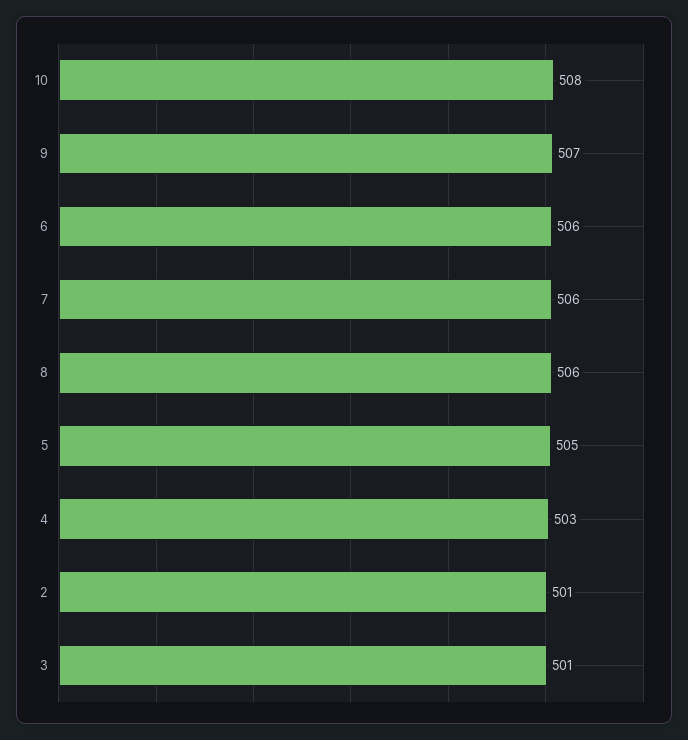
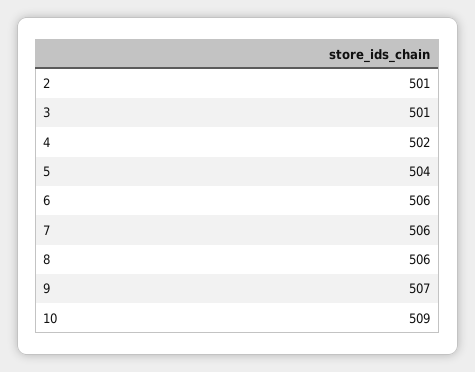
  {
-   "10": 508,
+   "10": 509,
    "9": 507,
    "6": 506,
    "7": 506,
    "8": 506,
-   "5": 505,
+   "5": 504,
-   "4": 503,
+   "4": 502,
    "2": 501,
    "3": 501
  }

